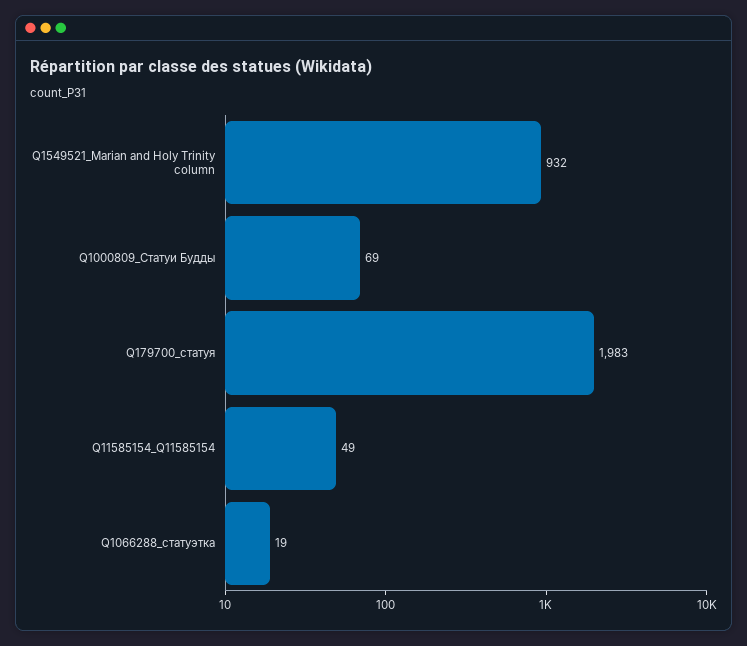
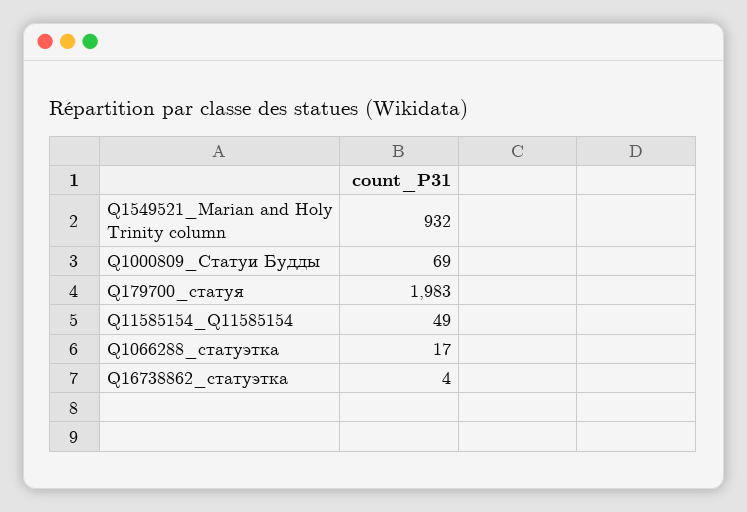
  {
    "Q1549521_Marian and Holy Trinity column": 932,
    "Q1000809_Статуи Будды": 69,
    "Q179700_статуя": 1983,
    "Q11585154_Q11585154": 49,
-   "Q1066288_статуэтка": 19
+   "Q1066288_статуэтка": 17,
+   "Q16738862_статуэтка": 4
  }

